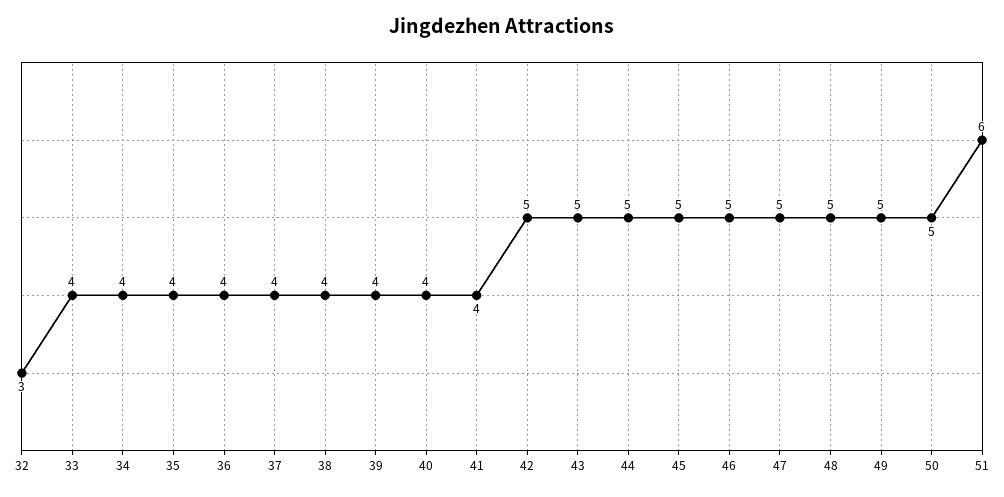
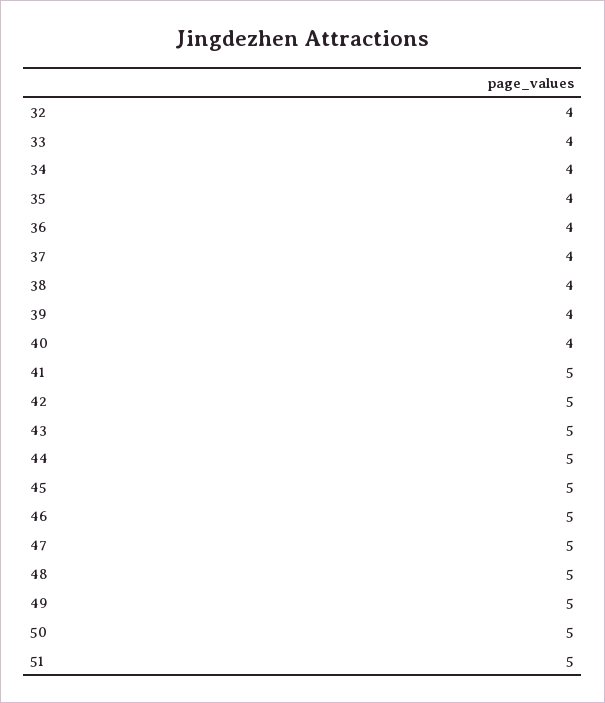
  {
-   "32": 3,
+   "32": 4,
    "33": 4,
    "34": 4,
    "35": 4,
    "36": 4,
    "37": 4,
    "38": 4,
    "39": 4,
    "40": 4,
-   "41": 4,
+   "41": 5,
    "42": 5,
    "43": 5,
    "44": 5,
    "45": 5,
    "46": 5,
    "47": 5,
    "48": 5,
    "49": 5,
    "50": 5,
-   "51": 6
+   "51": 5
  }

